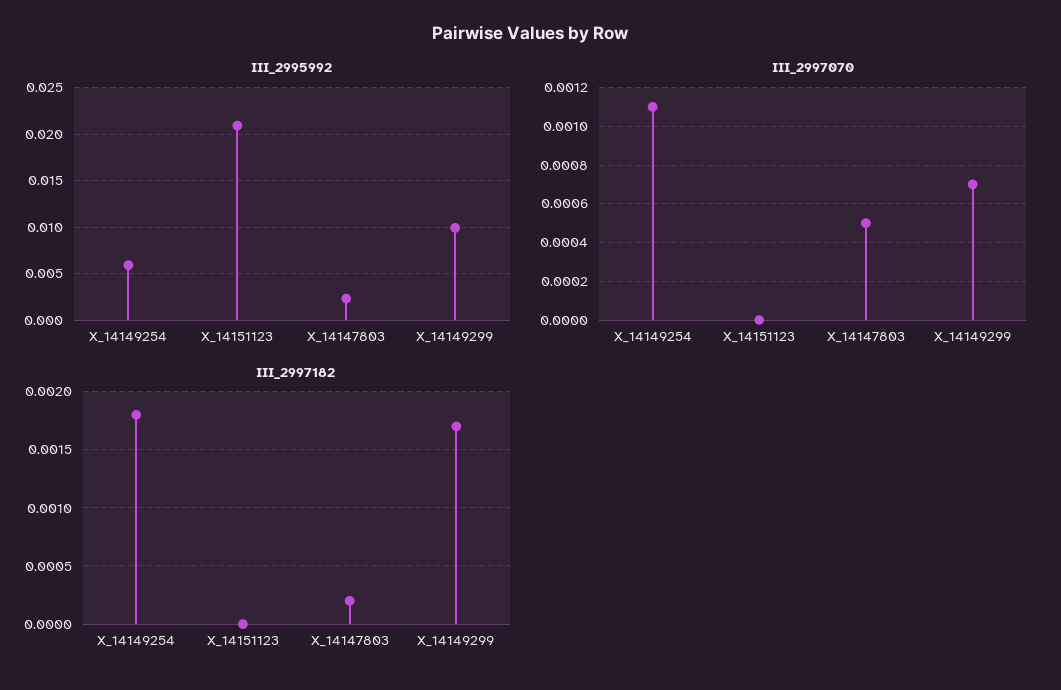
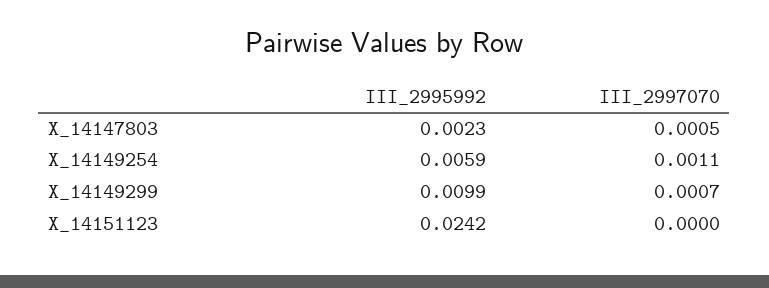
  {
    "III_2995992": {
      "X_14149254": 0.0059,
-     "X_14151123": 0.021,
+     "X_14151123": 0.0242,
      "X_14147803": 0.0023,
      "X_14149299": 0.0099
    },
    "III_2997070": {
      "X_14149254": 0.0011,
      "X_14151123": 0,
      "X_14147803": 0.0005,
      "X_14149299": 0.0007
-   },
+   }
-   "III_2997182": {
-     "X_14149254": 0.0018,
-     "X_14151123": 0,
-     "X_14147803": 0.0002,
-     "X_14149299": 0.0017
-   }
  }

